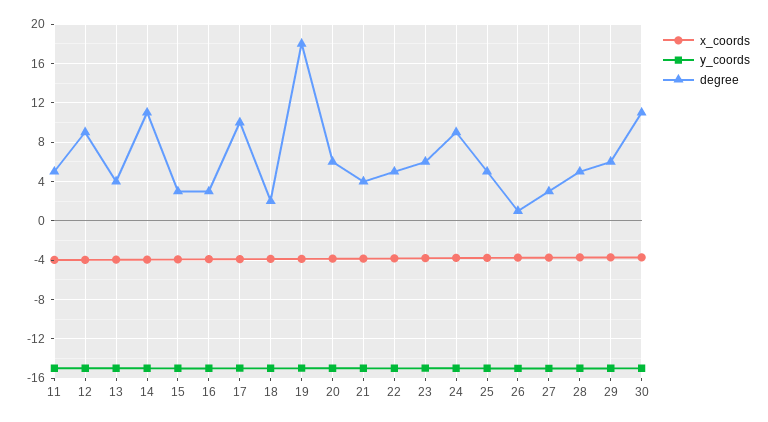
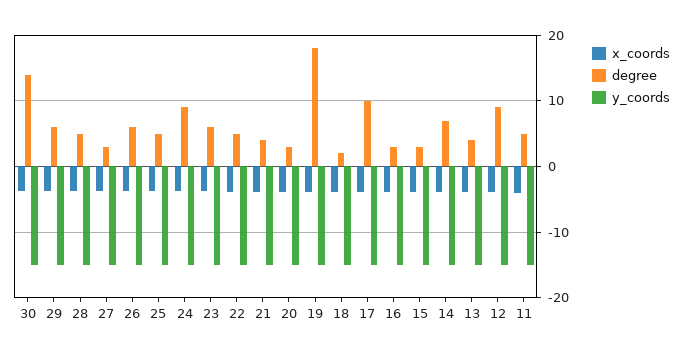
  {
    "x_coords": {
      "11": -4,
      "12": -4,
      "13": -4,
      "14": -4,
      "15": -4,
      "16": -4,
      "17": -4,
      "18": -4,
      "19": -4,
      "20": -4,
      "21": -4,
      "22": -4,
      "23": -4,
      "24": -4,
      "25": -4,
      "26": -4,
      "27": -4,
      "28": -4,
      "29": -4,
      "30": -4
    },
    "y_coords": {
      "11": -15,
      "12": -15,
      "13": -15,
      "14": -15,
      "15": -15,
      "16": -15,
      "17": -15,
      "18": -15,
      "19": -15,
      "20": -15,
      "21": -15,
      "22": -15,
      "23": -15,
      "24": -15,
      "25": -15,
      "26": -15,
      "27": -15,
      "28": -15,
      "29": -15,
      "30": -15
    },
    "degree": {
      "11": 5,
      "12": 9,
      "13": 4,
-     "14": 11,
+     "14": 7,
      "15": 3,
      "16": 3,
      "17": 10,
      "18": 2,
      "19": 18,
-     "20": 6,
+     "20": 3,
      "21": 4,
      "22": 5,
      "23": 6,
      "24": 9,
      "25": 5,
-     "26": 1,
+     "26": 6,
      "27": 3,
      "28": 5,
      "29": 6,
-     "30": 11
+     "30": 14
    }
  }

